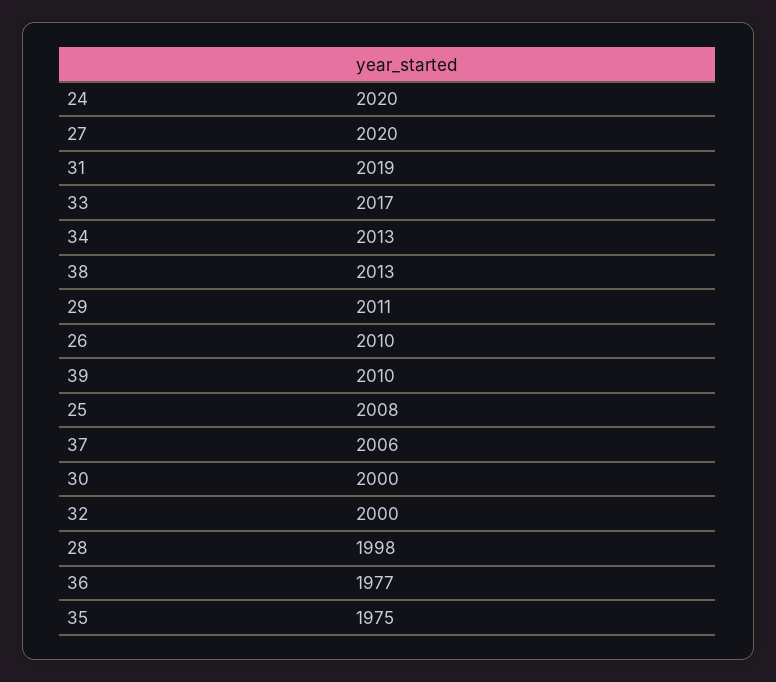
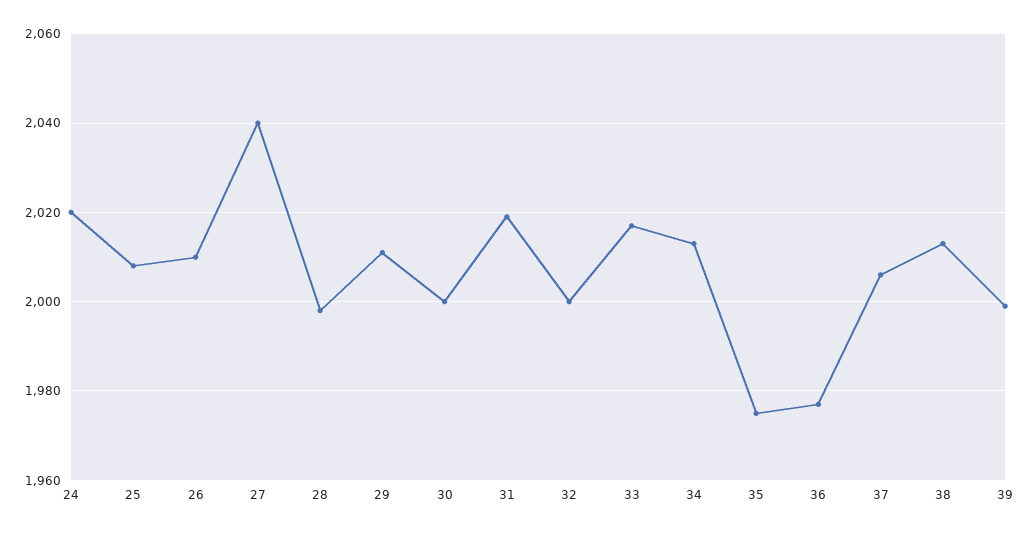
  {
    "24": 2020,
-   "27": 2020,
+   "27": 2040,
    "31": 2019,
    "33": 2017,
    "34": 2013,
    "38": 2013,
    "29": 2011,
    "26": 2010,
-   "39": 2010,
+   "39": 2000,
    "25": 2008,
    "37": 2006,
    "30": 2000,
    "32": 2000,
    "28": 1998,
    "36": 1977,
    "35": 1975
  }

